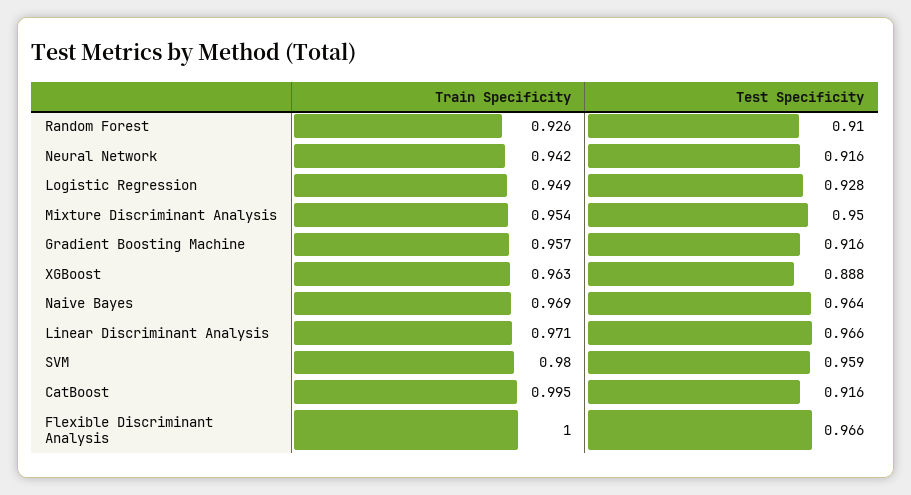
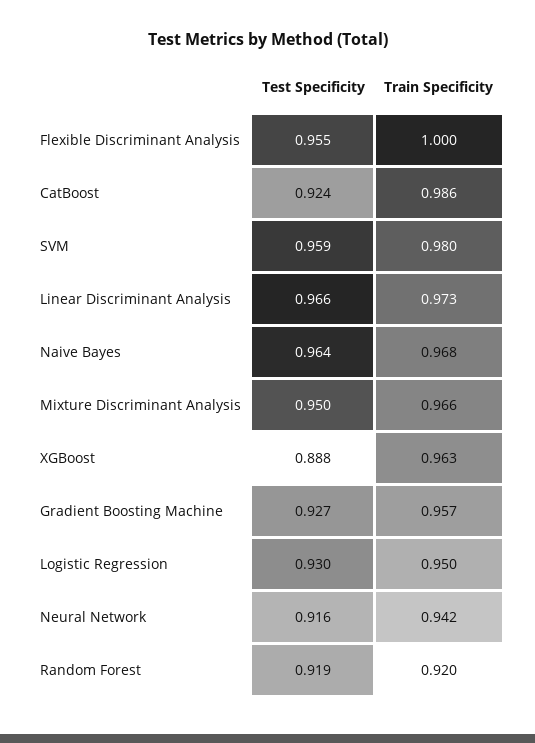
  {
    "Train Specificity": {
-     "Random Forest": 0.926,
+     "Random Forest": 0.92,
      "Neural Network": 0.942,
-     "Logistic Regression": 0.949,
+     "Logistic Regression": 0.95,
-     "Mixture Discriminant Analysis": 0.954,
+     "Mixture Discriminant Analysis": 0.966,
      "Gradient Boosting Machine": 0.957,
      "XGBoost": 0.963,
-     "Naive Bayes": 0.969,
+     "Naive Bayes": 0.968,
-     "Linear Discriminant Analysis": 0.971,
+     "Linear Discriminant Analysis": 0.973,
      "SVM": 0.98,
-     "CatBoost": 0.995,
+     "CatBoost": 0.986,
      "Flexible Discriminant Analysis": 1
    },
    "Test Specificity": {
-     "Random Forest": 0.91,
+     "Random Forest": 0.919,
      "Neural Network": 0.916,
-     "Logistic Regression": 0.928,
+     "Logistic Regression": 0.93,
      "Mixture Discriminant Analysis": 0.95,
-     "Gradient Boosting Machine": 0.916,
+     "Gradient Boosting Machine": 0.927,
      "XGBoost": 0.888,
      "Naive Bayes": 0.964,
      "Linear Discriminant Analysis": 0.966,
      "SVM": 0.959,
-     "CatBoost": 0.916,
+     "CatBoost": 0.924,
-     "Flexible Discriminant Analysis": 0.966
+     "Flexible Discriminant Analysis": 0.955
    }
  }

